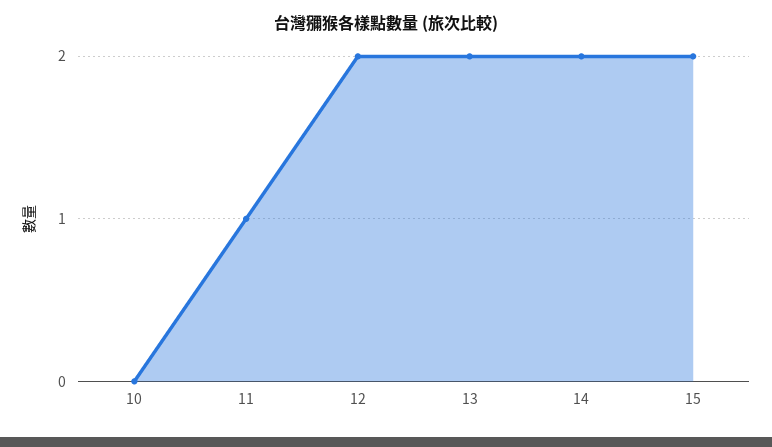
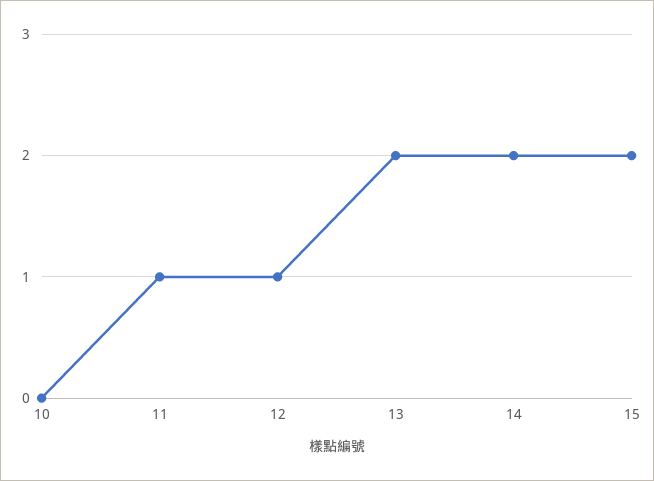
  {
    "10": 0,
    "11": 1,
-   "12": 2,
+   "12": 1,
    "13": 2,
    "14": 2,
    "15": 2
  }

